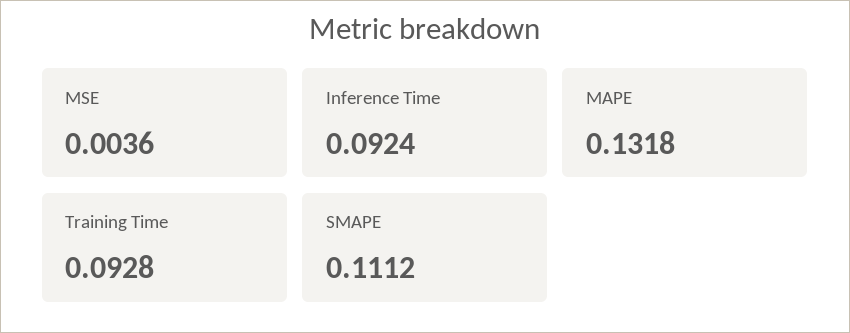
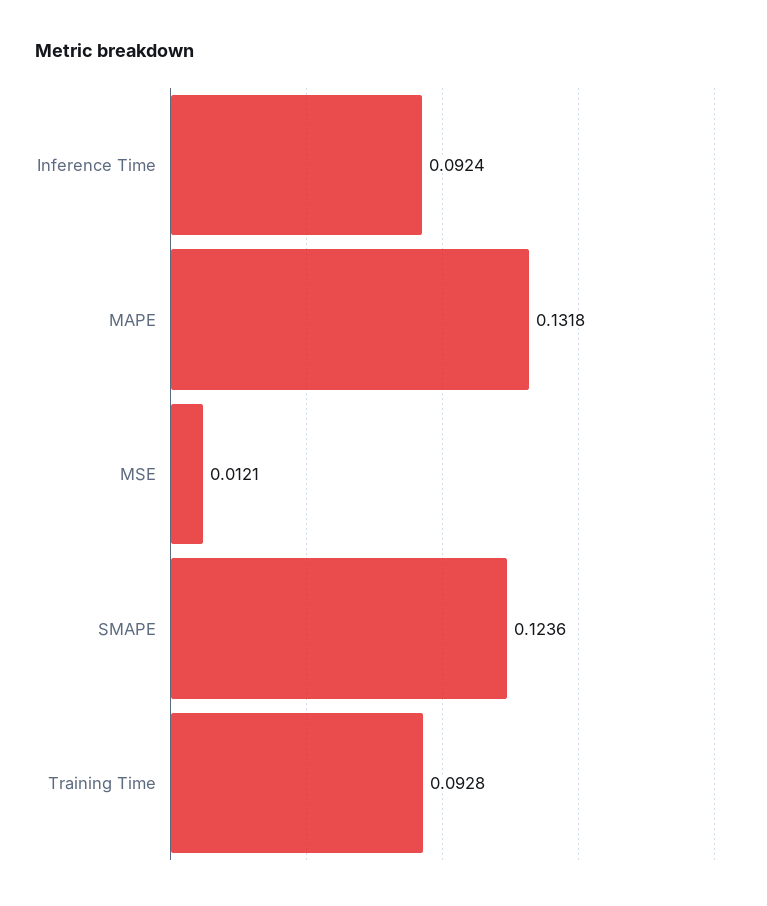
  {
-   "MSE": 0.0036,
+   "MSE": 0.0121,
    "Inference Time": 0.0924,
    "MAPE": 0.1318,
    "Training Time": 0.0928,
-   "SMAPE": 0.1112
+   "SMAPE": 0.1236
  }

